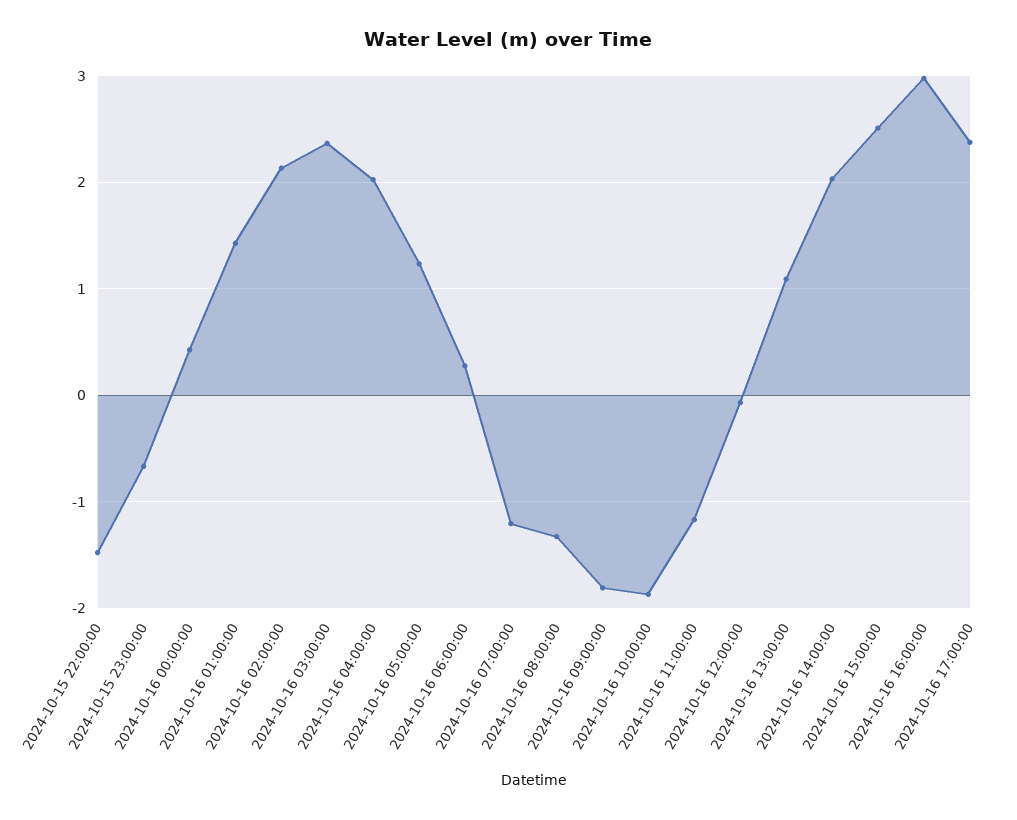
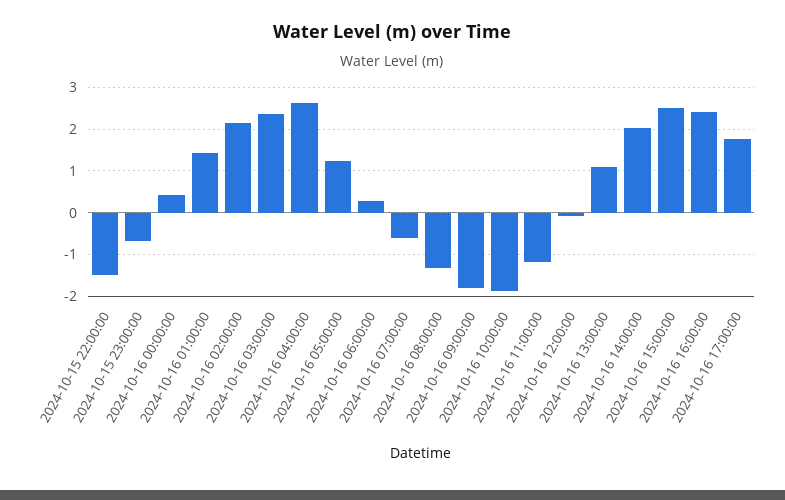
  {
    "2024-10-15 22:00:00": -1.5,
    "2024-10-15 23:00:00": -0.7,
    "2024-10-16 00:00:00": 0.4,
    "2024-10-16 01:00:00": 1.4,
    "2024-10-16 02:00:00": 2.1,
    "2024-10-16 03:00:00": 2.4,
-   "2024-10-16 04:00:00": 2,
+   "2024-10-16 04:00:00": 2.6,
    "2024-10-16 05:00:00": 1.2,
    "2024-10-16 06:00:00": 0.3,
-   "2024-10-16 07:00:00": -1.2,
+   "2024-10-16 07:00:00": -0.6,
    "2024-10-16 08:00:00": -1.3,
    "2024-10-16 09:00:00": -1.8,
    "2024-10-16 10:00:00": -1.9,
    "2024-10-16 11:00:00": -1.2,
    "2024-10-16 12:00:00": -0.1,
    "2024-10-16 13:00:00": 1.1,
    "2024-10-16 14:00:00": 2,
    "2024-10-16 15:00:00": 2.5,
-   "2024-10-16 16:00:00": 3,
+   "2024-10-16 16:00:00": 2.4,
-   "2024-10-16 17:00:00": 2.4
+   "2024-10-16 17:00:00": 1.8
  }

